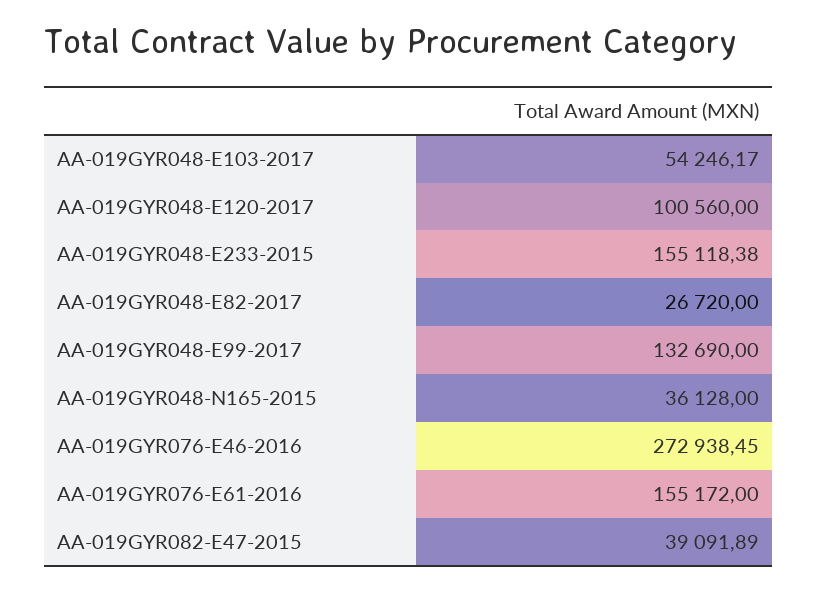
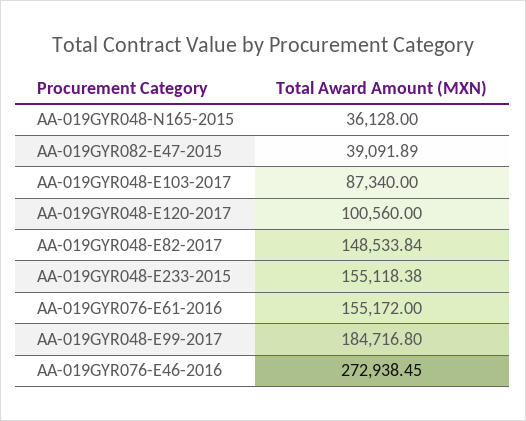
  {
-   "AA-019GYR048-E103-2017": 54246.17,
+   "AA-019GYR048-E103-2017": 87340,
    "AA-019GYR048-E120-2017": 100560,
    "AA-019GYR048-E233-2015": 155118.38,
-   "AA-019GYR048-E82-2017": 26720,
+   "AA-019GYR048-E82-2017": 148533.84,
-   "AA-019GYR048-E99-2017": 132690,
+   "AA-019GYR048-E99-2017": 184716.8,
    "AA-019GYR048-N165-2015": 36128,
    "AA-019GYR076-E46-2016": 272938.45,
    "AA-019GYR076-E61-2016": 155172,
    "AA-019GYR082-E47-2015": 39091.89
  }

